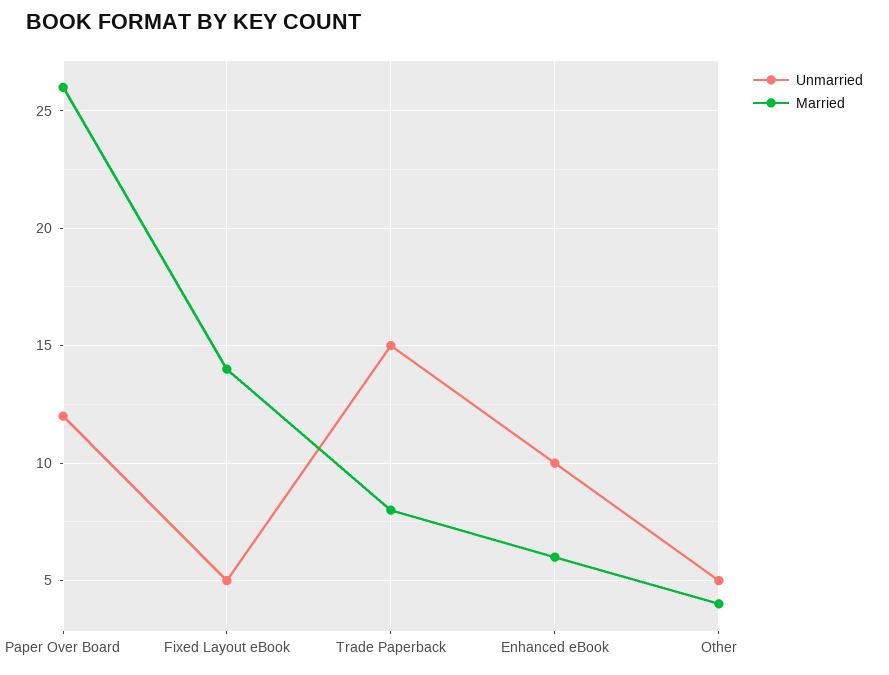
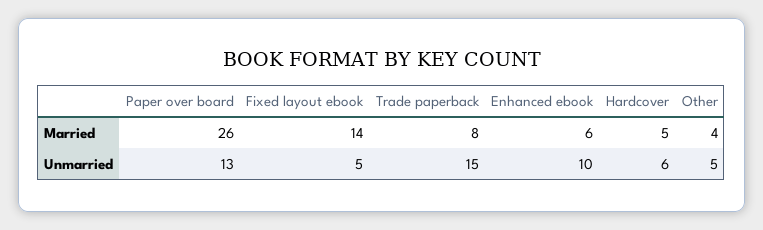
  {
    "Unmarried": {
-     "Paper Over Board": 12,
+     "Paper Over Board": 13,
      "Fixed Layout eBook": 5,
      "Trade Paperback": 15,
      "Enhanced eBook": 10,
-     "Other": 5
+     "Other": 5,
+     "Hardcover": 6
    },
    "Married": {
      "Paper Over Board": 26,
      "Fixed Layout eBook": 14,
      "Trade Paperback": 8,
      "Enhanced eBook": 6,
-     "Other": 4
+     "Other": 4,
+     "Hardcover": 5
    }
  }

